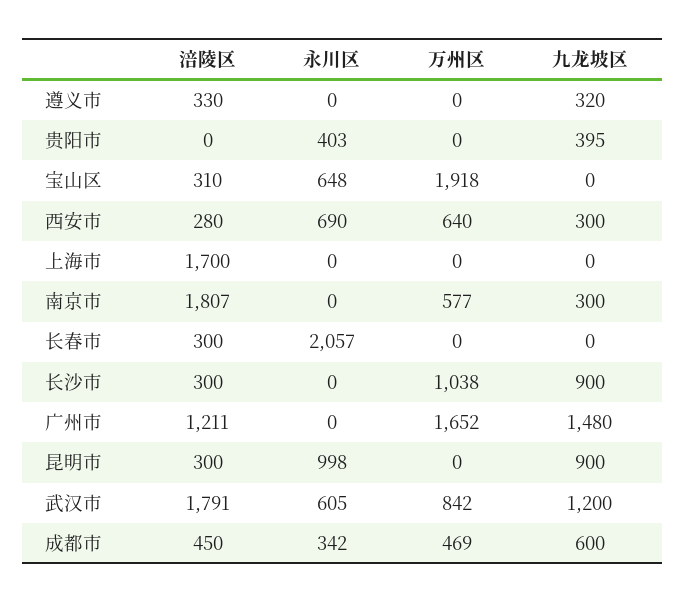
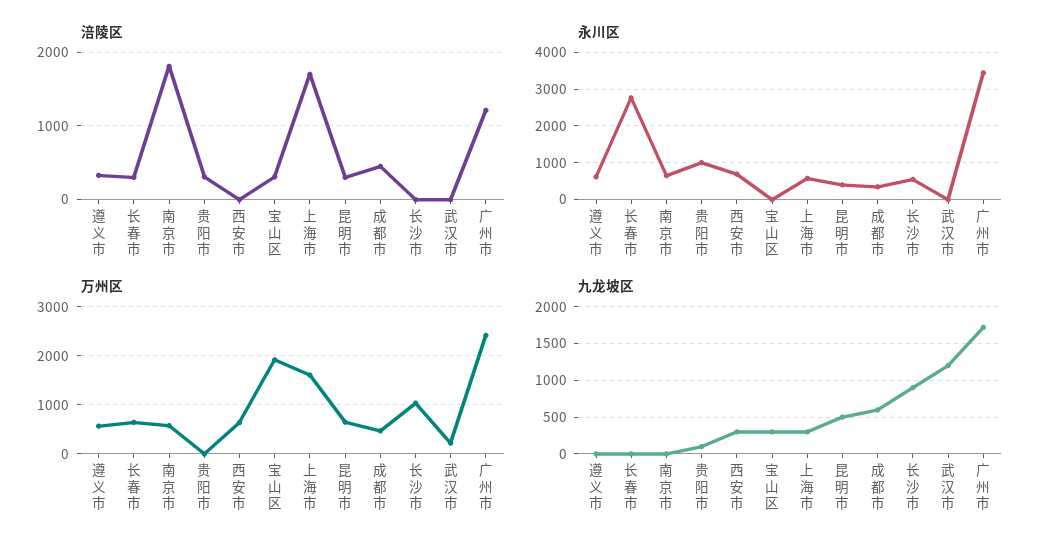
  {
    "涪陵区": {
      "遵义市": 330,
-     "贵阳市": 0,
+     "贵阳市": 300,
      "宝山区": 310,
-     "西安市": 280,
+     "西安市": 0,
      "上海市": 1700,
      "南京市": 1807,
      "长春市": 300,
-     "长沙市": 300,
+     "长沙市": 0,
      "广州市": 1211,
      "昆明市": 300,
-     "武汉市": 1791,
+     "武汉市": 0,
      "成都市": 450
    },
    "永川区": {
-     "遵义市": 0,
+     "遵义市": 600,
-     "贵阳市": 403,
+     "贵阳市": 1000,
-     "宝山区": 648,
+     "宝山区": 0,
      "西安市": 690,
-     "上海市": 0,
+     "上海市": 600,
-     "南京市": 0,
+     "南京市": 600,
-     "长春市": 2057,
+     "长春市": 2800,
-     "长沙市": 0,
+     "长沙市": 600,
-     "广州市": 0,
+     "广州市": 3400,
-     "昆明市": 998,
+     "昆明市": 400,
-     "武汉市": 605,
+     "武汉市": 0,
      "成都市": 342
    },
    "万州区": {
-     "遵义市": 0,
+     "遵义市": 600,
      "贵阳市": 0,
      "宝山区": 1918,
      "西安市": 640,
-     "上海市": 0,
+     "上海市": 1600,
      "南京市": 577,
-     "长春市": 0,
+     "长春市": 600,
      "长沙市": 1038,
-     "广州市": 1652,
+     "广州市": 2400,
-     "昆明市": 0,
+     "昆明市": 600,
-     "武汉市": 842,
+     "武汉市": 200,
      "成都市": 469
    },
    "九龙坡区": {
-     "遵义市": 320,
+     "遵义市": 0,
-     "贵阳市": 395,
+     "贵阳市": 100,
-     "宝山区": 0,
+     "宝山区": 300,
      "西安市": 300,
-     "上海市": 0,
+     "上海市": 300,
-     "南京市": 300,
+     "南京市": 0,
      "长春市": 0,
      "长沙市": 900,
-     "广州市": 1480,
+     "广州市": 1700,
-     "昆明市": 900,
+     "昆明市": 500,
      "武汉市": 1200,
      "成都市": 600
    }
  }

